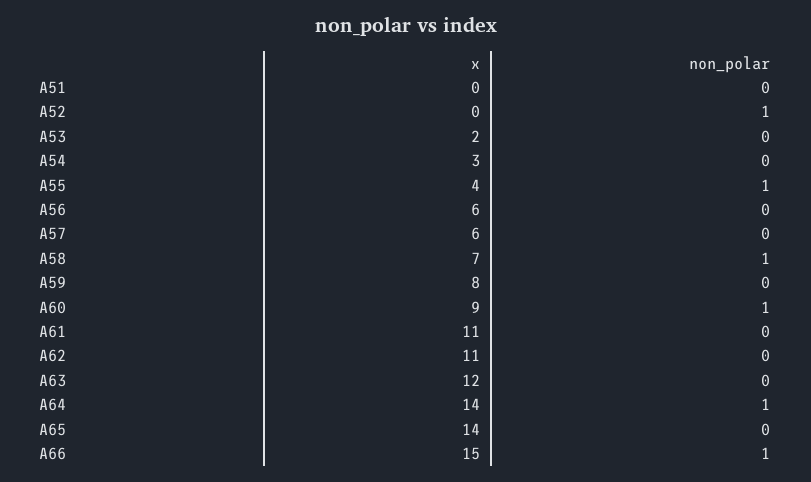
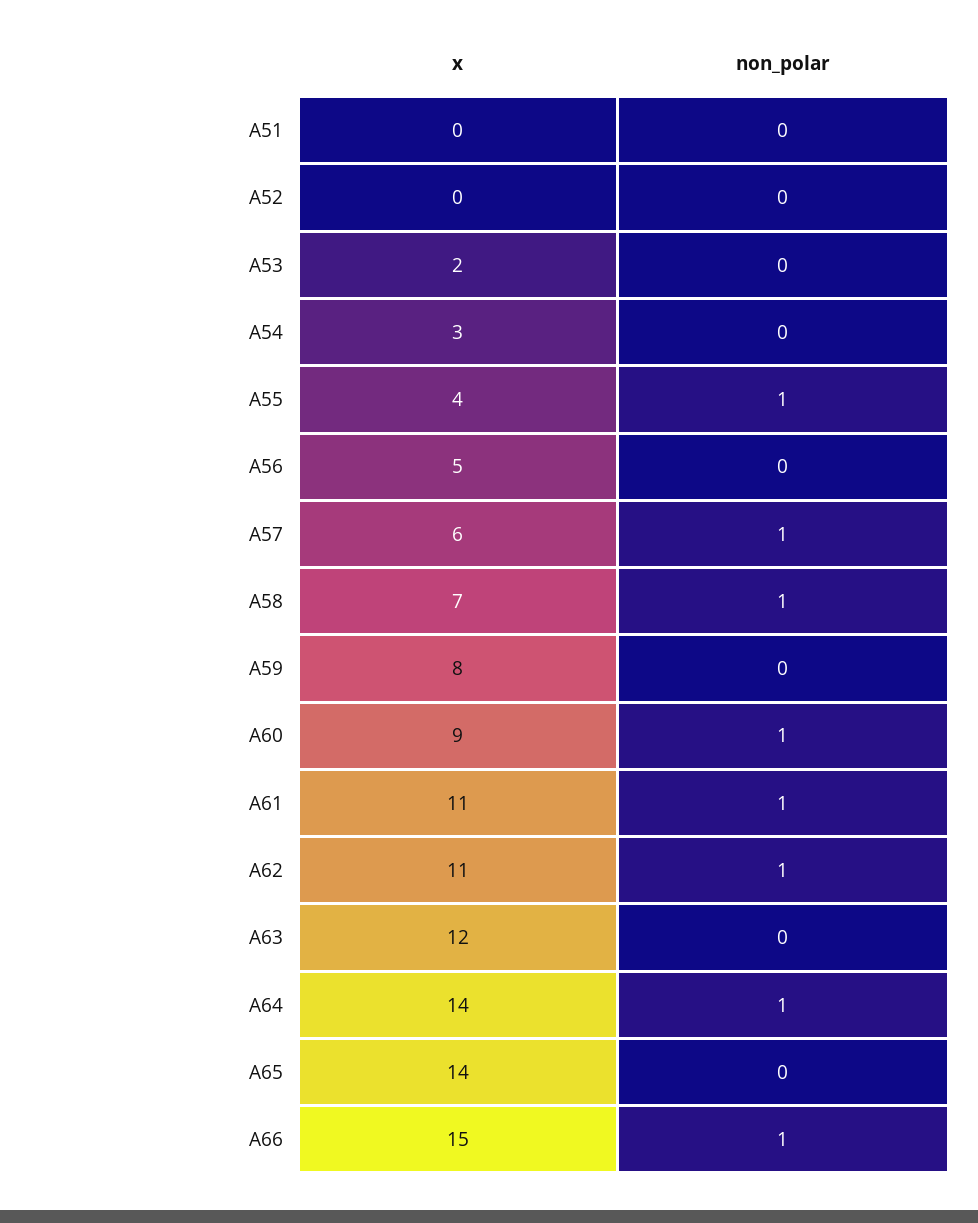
  {
    "x": {
      "A51": 0,
      "A52": 0,
      "A53": 2,
      "A54": 3,
      "A55": 4,
-     "A56": 6,
+     "A56": 5,
      "A57": 6,
      "A58": 7,
      "A59": 8,
      "A60": 9,
      "A61": 11,
      "A62": 11,
      "A63": 12,
      "A64": 14,
      "A65": 14,
      "A66": 15
    },
    "non_polar": {
      "A51": 0,
-     "A52": 1,
+     "A52": 0,
      "A53": 0,
      "A54": 0,
      "A55": 1,
      "A56": 0,
-     "A57": 0,
+     "A57": 1,
      "A58": 1,
      "A59": 0,
      "A60": 1,
-     "A61": 0,
+     "A61": 1,
-     "A62": 0,
+     "A62": 1,
      "A63": 0,
      "A64": 1,
      "A65": 0,
      "A66": 1
    }
  }

